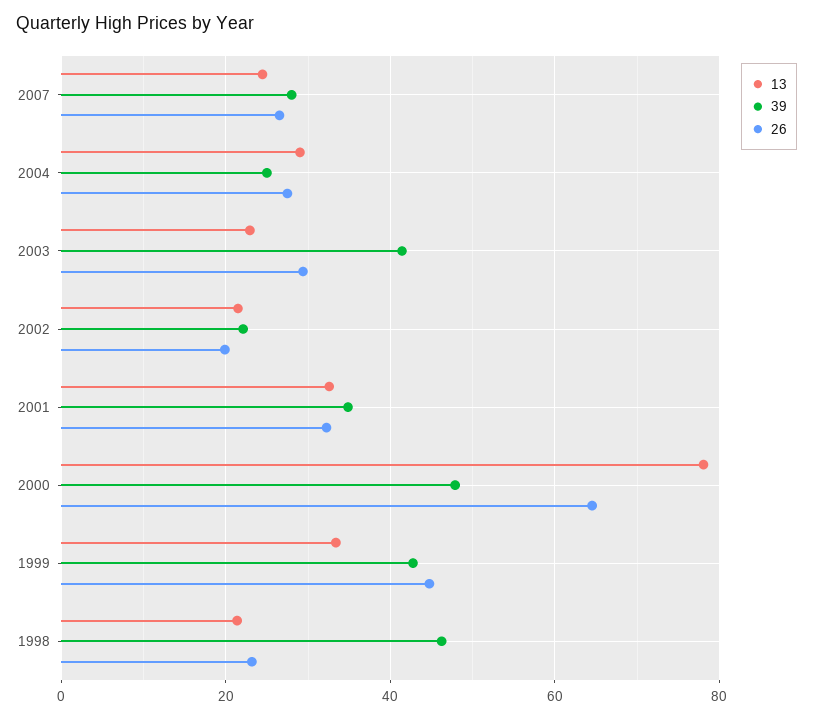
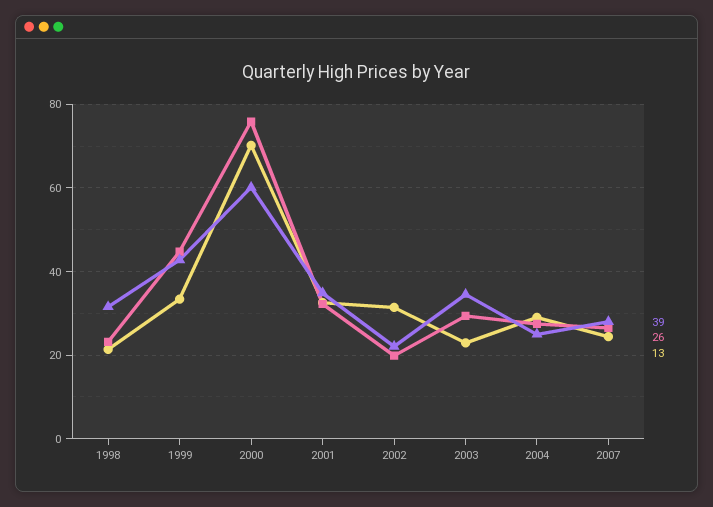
  {
    "13": {
      "2007": 24,
      "2004": 30,
      "2003": 22,
-     "2002": 22,
+     "2002": 32,
      "2001": 32,
-     "2000": 78,
+     "2000": 70,
      "1999": 34,
      "1998": 22
    },
    "39": {
      "2007": 28,
      "2004": 24,
-     "2003": 42,
+     "2003": 34,
      "2002": 22,
      "2001": 34,
-     "2000": 48,
+     "2000": 60,
      "1999": 42,
-     "1998": 46
+     "1998": 32
    },
    "26": {
      "2007": 26,
      "2004": 28,
      "2003": 30,
      "2002": 20,
      "2001": 32,
-     "2000": 64,
+     "2000": 76,
      "1999": 44,
      "1998": 24
    }
  }

